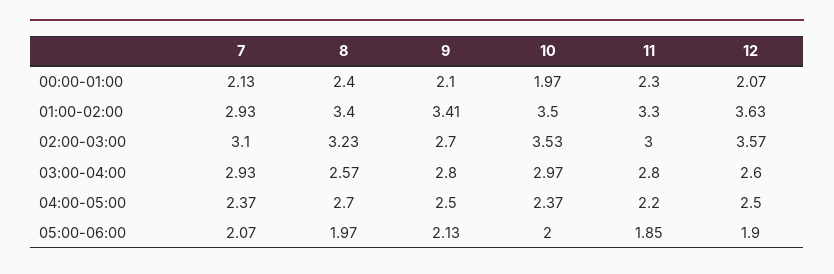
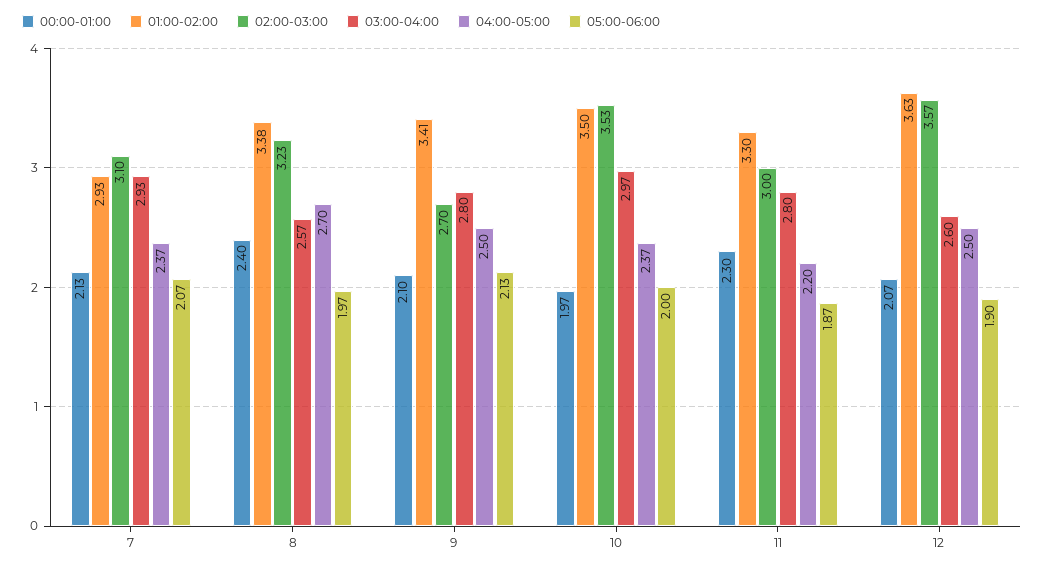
  {
    "00:00-01:00": {
      "7": 2.13,
      "8": 2.4,
      "9": 2.1,
      "10": 1.97,
      "11": 2.3,
      "12": 2.07
    },
    "01:00-02:00": {
      "7": 2.93,
-     "8": 3.4,
+     "8": 3.38,
      "9": 3.41,
      "10": 3.5,
      "11": 3.3,
      "12": 3.63
    },
    "02:00-03:00": {
      "7": 3.1,
      "8": 3.23,
      "9": 2.7,
      "10": 3.53,
      "11": 3,
      "12": 3.57
    },
    "03:00-04:00": {
      "7": 2.93,
      "8": 2.57,
      "9": 2.8,
      "10": 2.97,
      "11": 2.8,
      "12": 2.6
    },
    "04:00-05:00": {
      "7": 2.37,
      "8": 2.7,
      "9": 2.5,
      "10": 2.37,
      "11": 2.2,
      "12": 2.5
    },
    "05:00-06:00": {
      "7": 2.07,
      "8": 1.97,
      "9": 2.13,
      "10": 2,
-     "11": 1.85,
+     "11": 1.87,
      "12": 1.9
    }
  }

